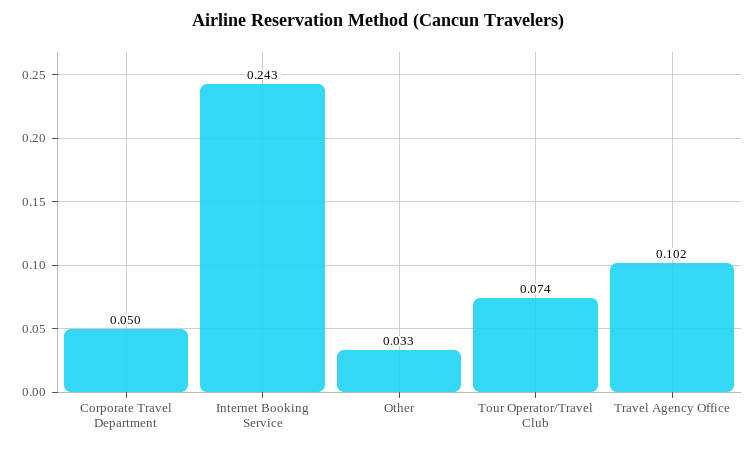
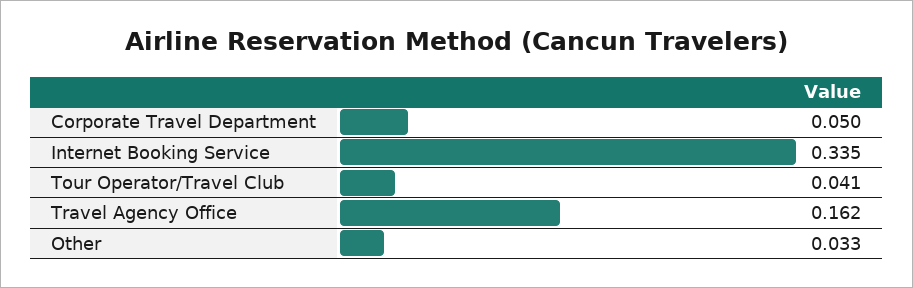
  {
    "Corporate Travel Department": 0.05,
-   "Internet Booking Service": 0.243,
+   "Internet Booking Service": 0.335,
    "Other": 0.033,
-   "Tour Operator/Travel Club": 0.074,
+   "Tour Operator/Travel Club": 0.041,
-   "Travel Agency Office": 0.102
+   "Travel Agency Office": 0.162
  }

